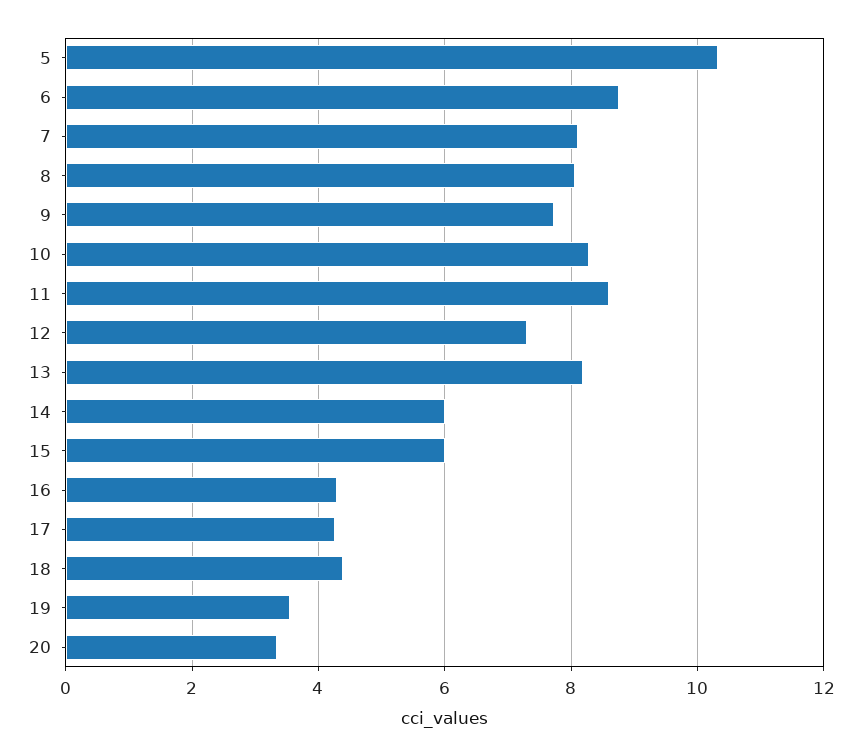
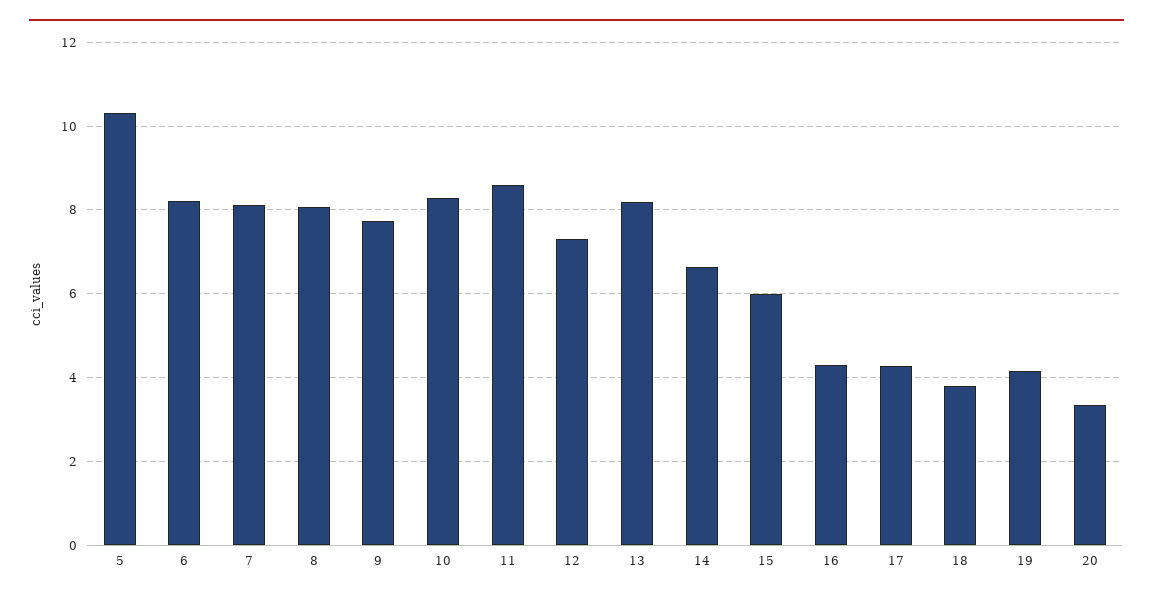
  {
    "5": 10.4,
-   "6": 8.8,
+   "6": 8.2,
    "7": 8.2,
    "8": 8,
    "9": 7.8,
    "10": 8.2,
    "11": 8.6,
    "12": 7.4,
    "13": 8.2,
-   "14": 6,
+   "14": 6.6,
    "15": 6,
    "16": 4.4,
    "17": 4.2,
-   "18": 4.4,
+   "18": 3.8,
-   "19": 3.6,
+   "19": 4.2,
    "20": 3.4
  }

